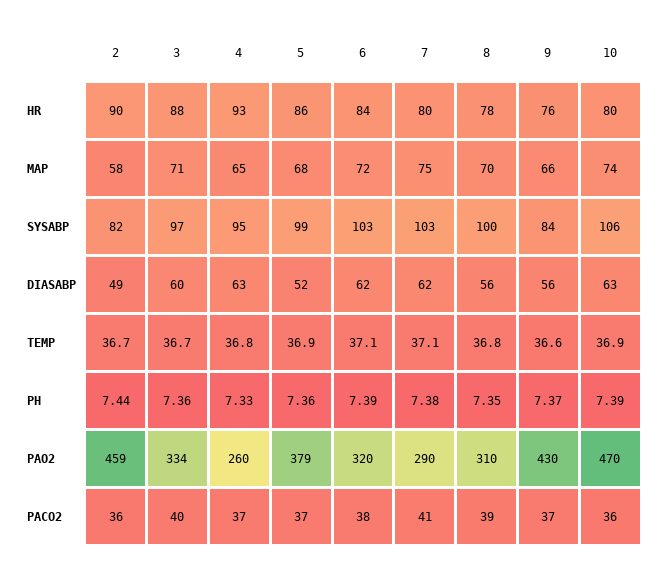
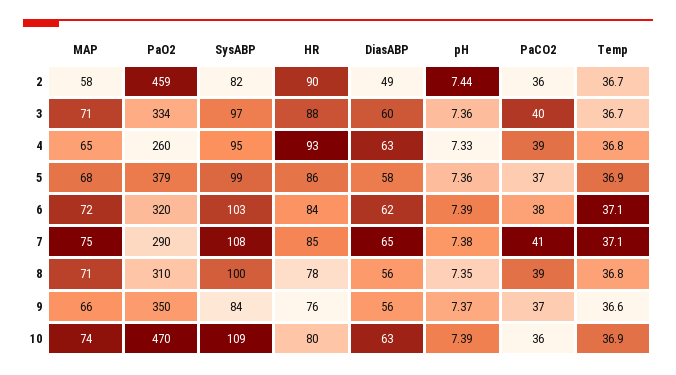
  {
    "2": {
      "HR": 90,
      "MAP": 58,
      "SYSABP": 82,
      "DIASABP": 49,
      "TEMP": 36.7,
      "PH": 7.44,
      "PAO2": 459,
      "PACO2": 36
    },
    "3": {
      "HR": 88,
      "MAP": 71,
      "SYSABP": 97,
      "DIASABP": 60,
      "TEMP": 36.7,
      "PH": 7.36,
      "PAO2": 334,
      "PACO2": 40
    },
    "4": {
      "HR": 93,
      "MAP": 65,
      "SYSABP": 95,
      "DIASABP": 63,
      "TEMP": 36.8,
      "PH": 7.33,
      "PAO2": 260,
-     "PACO2": 37
+     "PACO2": 39
    },
    "5": {
      "HR": 86,
      "MAP": 68,
      "SYSABP": 99,
-     "DIASABP": 52,
+     "DIASABP": 58,
      "TEMP": 36.9,
      "PH": 7.36,
      "PAO2": 379,
      "PACO2": 37
    },
    "6": {
      "HR": 84,
      "MAP": 72,
      "SYSABP": 103,
      "DIASABP": 62,
      "TEMP": 37.1,
      "PH": 7.39,
      "PAO2": 320,
      "PACO2": 38
    },
    "7": {
-     "HR": 80,
+     "HR": 85,
      "MAP": 75,
-     "SYSABP": 103,
+     "SYSABP": 108,
-     "DIASABP": 62,
+     "DIASABP": 65,
      "TEMP": 37.1,
      "PH": 7.38,
      "PAO2": 290,
      "PACO2": 41
    },
    "8": {
      "HR": 78,
-     "MAP": 70,
+     "MAP": 71,
      "SYSABP": 100,
      "DIASABP": 56,
      "TEMP": 36.8,
      "PH": 7.35,
      "PAO2": 310,
      "PACO2": 39
    },
    "9": {
      "HR": 76,
      "MAP": 66,
      "SYSABP": 84,
      "DIASABP": 56,
      "TEMP": 36.6,
      "PH": 7.37,
-     "PAO2": 430,
+     "PAO2": 350,
      "PACO2": 37
    },
    "10": {
      "HR": 80,
      "MAP": 74,
-     "SYSABP": 106,
+     "SYSABP": 109,
      "DIASABP": 63,
      "TEMP": 36.9,
      "PH": 7.39,
      "PAO2": 470,
      "PACO2": 36
    }
  }

